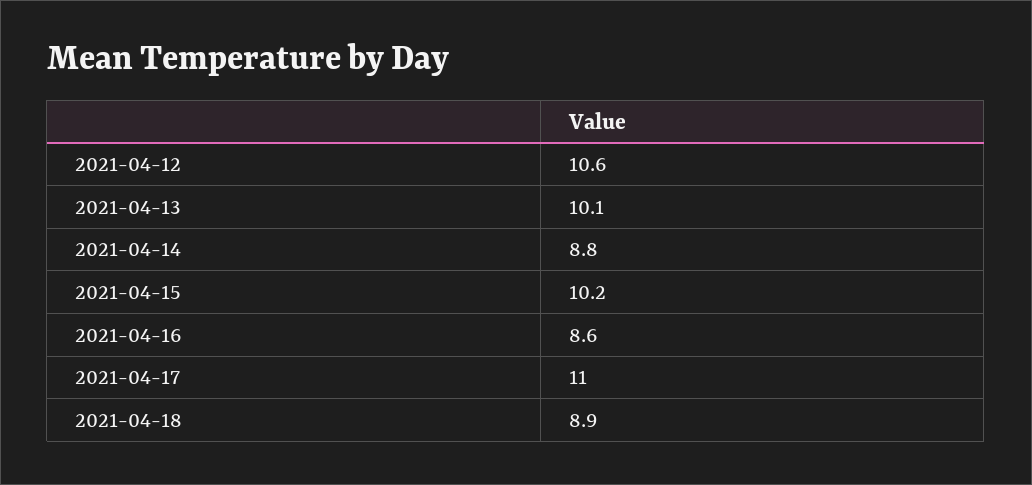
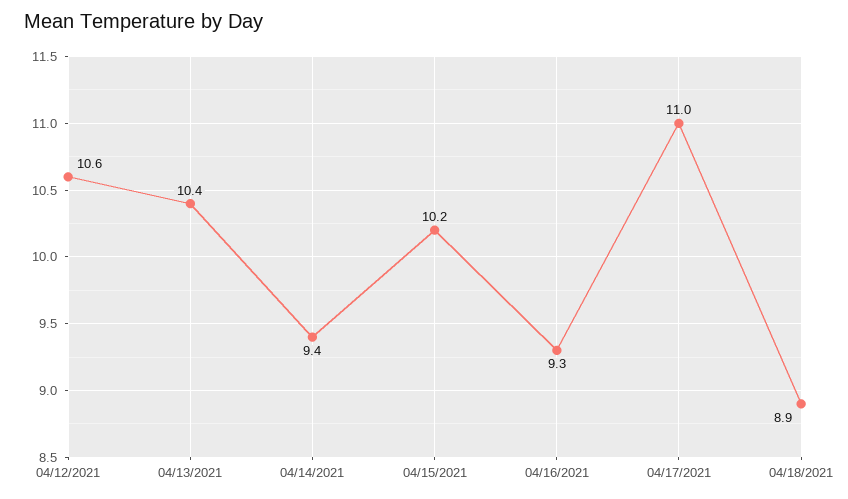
  {
    "2021-04-12": 10.6,
-   "2021-04-13": 10.1,
+   "2021-04-13": 10.4,
-   "2021-04-14": 8.8,
+   "2021-04-14": 9.4,
    "2021-04-15": 10.2,
-   "2021-04-16": 8.6,
+   "2021-04-16": 9.3,
    "2021-04-17": 11,
    "2021-04-18": 8.9
  }

